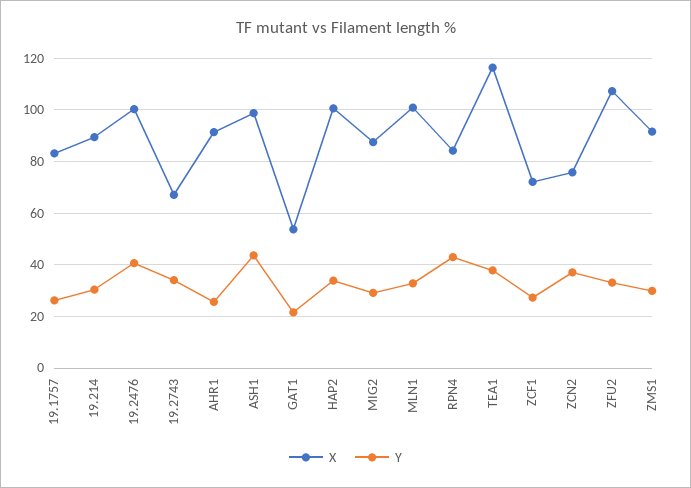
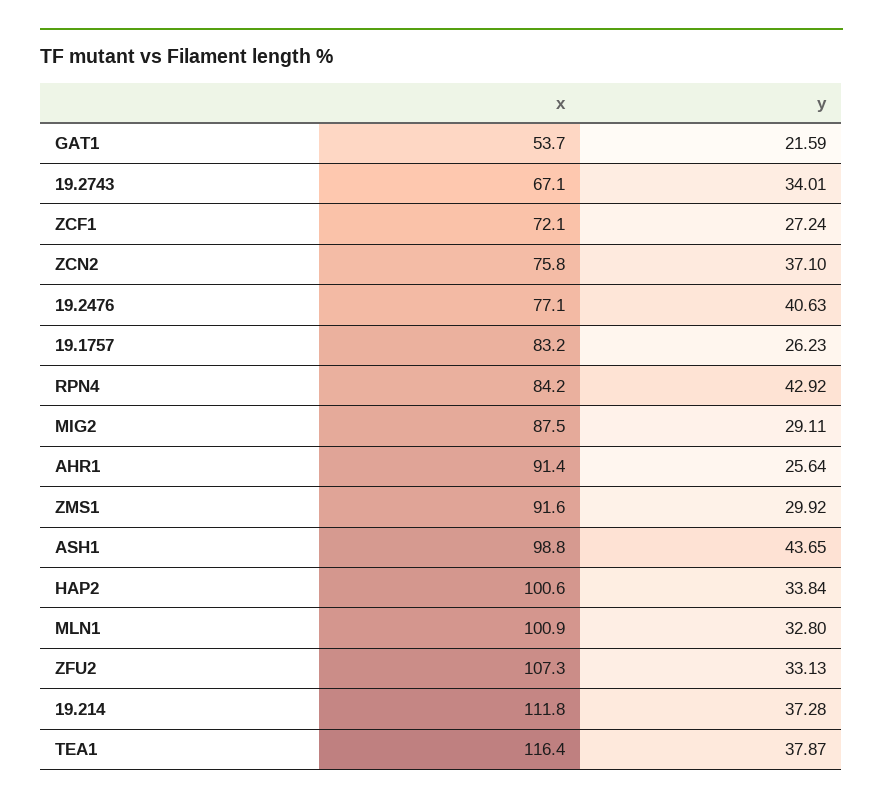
  {
    "X": {
      "19.1757": 83.2,
-     "19.214": 90,
+     "19.214": 111.8,
-     "19.2476": 100,
+     "19.2476": 77.1,
      "19.2743": 67.1,
      "AHR1": 91.4,
      "ASH1": 98.8,
      "GAT1": 53.7,
      "HAP2": 100.6,
      "MIG2": 87.5,
      "MLN1": 100.9,
      "RPN4": 84.2,
      "TEA1": 116.4,
      "ZCF1": 72.1,
      "ZCN2": 75.8,
      "ZFU2": 107.3,
      "ZMS1": 91.6
    },
    "Y": {
      "19.1757": 26.23,
-     "19.214": 30,
+     "19.214": 37.28,
      "19.2476": 40.63,
      "19.2743": 34.01,
      "AHR1": 25.64,
      "ASH1": 43.65,
      "GAT1": 21.59,
      "HAP2": 33.84,
      "MIG2": 29.11,
      "MLN1": 32.8,
      "RPN4": 42.92,
      "TEA1": 37.87,
      "ZCF1": 27.24,
      "ZCN2": 37.1,
      "ZFU2": 33.13,
      "ZMS1": 29.92
    }
  }

